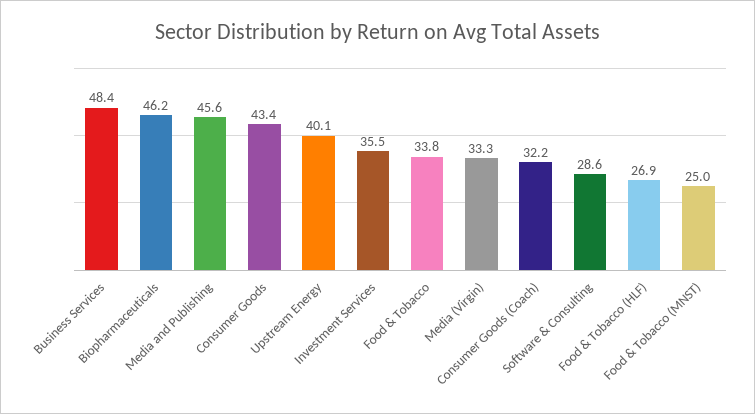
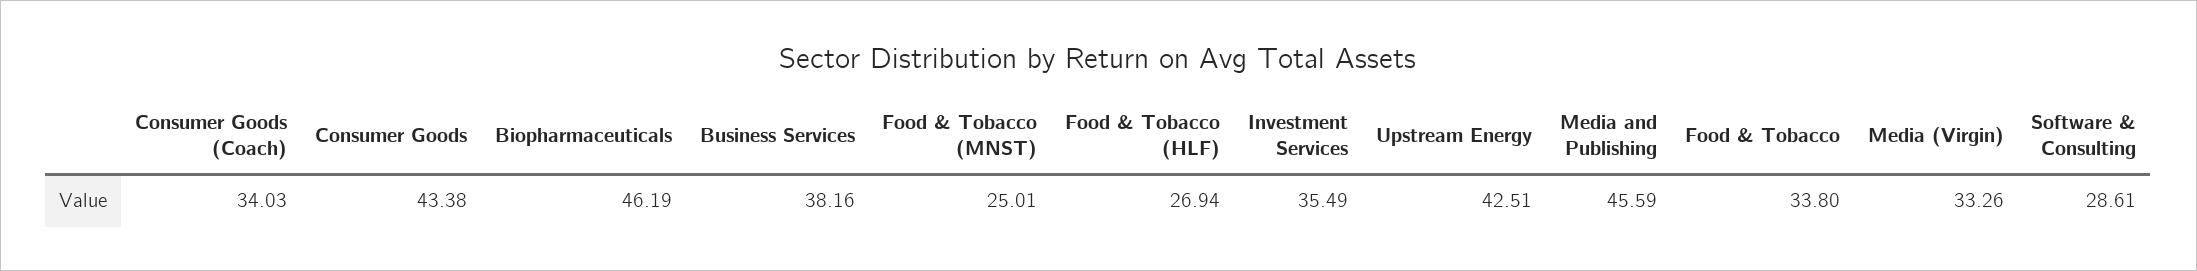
  {
-   "Business Services": 48.4,
+   "Business Services": 38.16,
    "Biopharmaceuticals": 46.19,
    "Media and Publishing": 45.59,
    "Consumer Goods": 43.38,
-   "Upstream Energy": 40.1,
+   "Upstream Energy": 42.51,
    "Investment Services": 35.49,
    "Food & Tobacco": 33.8,
    "Media (Virgin)": 33.26,
-   "Consumer Goods (Coach)": 32.2,
+   "Consumer Goods (Coach)": 34.03,
    "Software & Consulting": 28.61,
    "Food & Tobacco (HLF)": 26.94,
    "Food & Tobacco (MNST)": 25.01
  }

